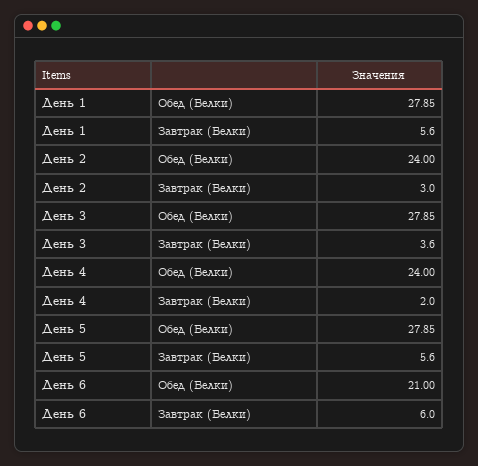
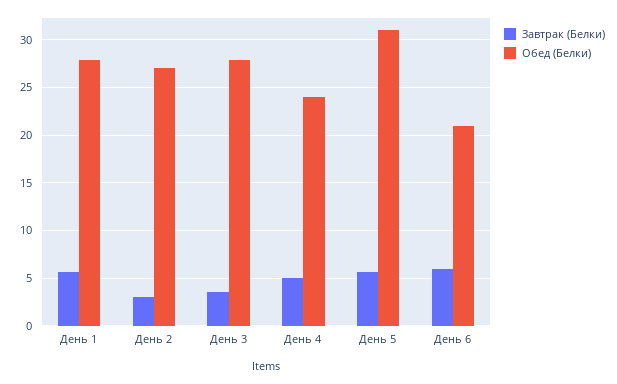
  {
    "Обед (Белки)": {
      "День 1": 27.85,
-     "День 2": 24,
+     "День 2": 27,
      "День 3": 27.85,
      "День 4": 24,
-     "День 5": 27.85,
+     "День 5": 31,
      "День 6": 21
    },
    "Завтрак (Белки)": {
      "День 1": 5.6,
      "День 2": 3,
      "День 3": 3.6,
-     "День 4": 2,
+     "День 4": 5,
      "День 5": 5.6,
      "День 6": 6
    }
  }

